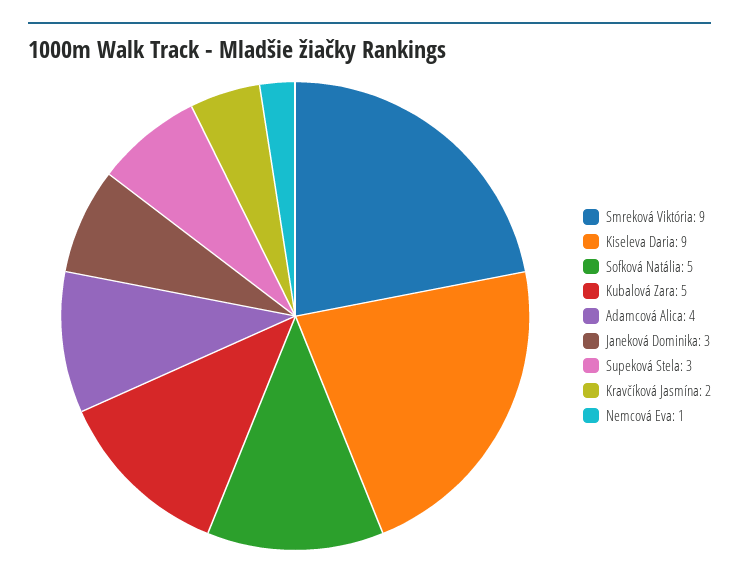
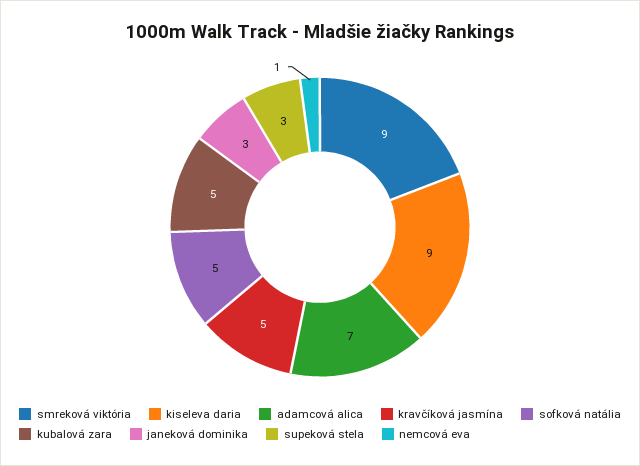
  {
    "Smreková Viktória": 9,
    "Kiseleva Daria": 9,
    "Sofková Natália": 5,
    "Kubalová Zara": 5,
-   "Adamcová Alica": 4,
+   "Adamcová Alica": 7,
    "Janeková Dominika": 3,
    "Supeková Stela": 3,
-   "Kravčíková Jasmína": 2,
+   "Kravčíková Jasmína": 5,
    "Nemcová Eva": 1
  }

